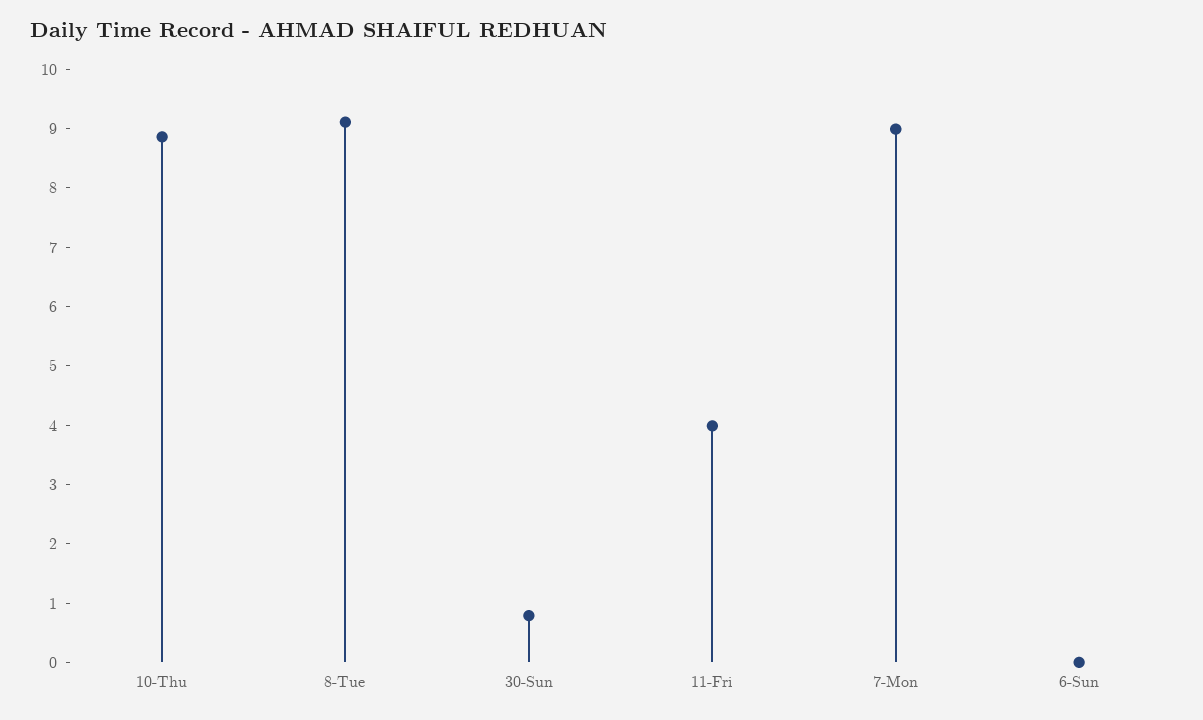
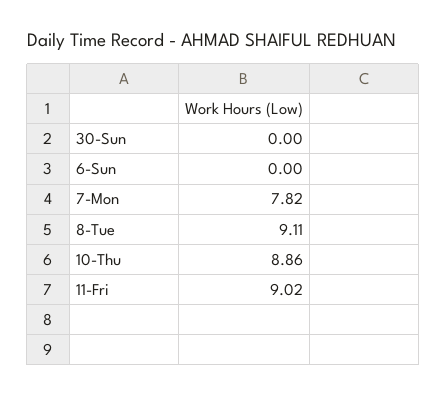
  {
    "10-Thu": 8.86,
    "8-Tue": 9.11,
-   "30-Sun": 0.8,
+   "30-Sun": 0,
-   "11-Fri": 4,
+   "11-Fri": 9.02,
-   "7-Mon": 9,
+   "7-Mon": 7.82,
    "6-Sun": 0
  }

